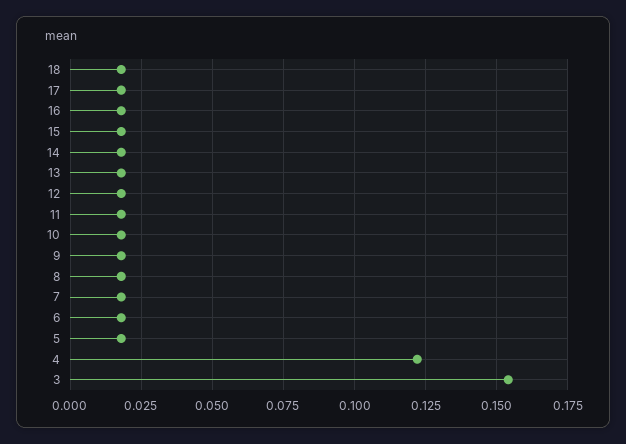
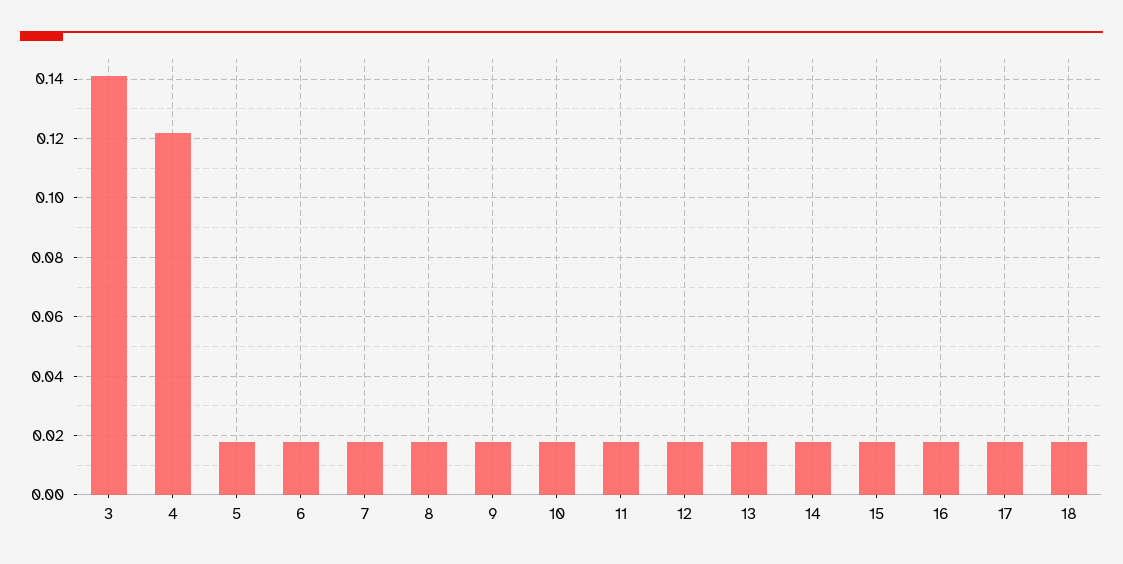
  {
    "18": 0.02,
    "17": 0.02,
    "16": 0.02,
    "15": 0.02,
    "14": 0.02,
    "13": 0.02,
    "12": 0.02,
    "11": 0.02,
    "10": 0.02,
    "9": 0.02,
    "8": 0.02,
    "7": 0.02,
    "6": 0.02,
    "5": 0.02,
    "4": 0.12,
-   "3": 0.155
+   "3": 0.14
  }

